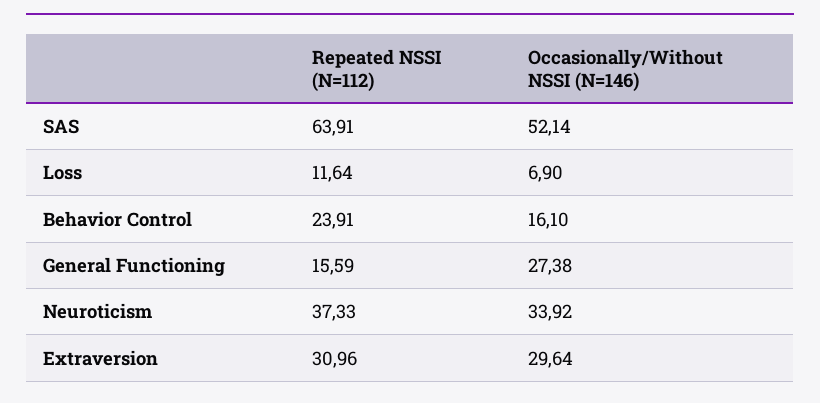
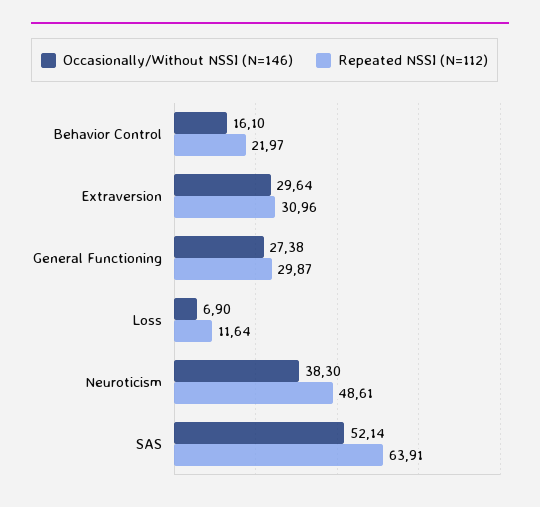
  {
    "Repeated NSSI (N=112)": {
      "SAS": 63.91,
      "Loss": 11.64,
-     "Behavior Control": 23.91,
+     "Behavior Control": 21.97,
-     "General Functioning": 15.59,
+     "General Functioning": 29.87,
-     "Neuroticism": 37.33,
+     "Neuroticism": 48.61,
      "Extraversion": 30.96
    },
    "Occasionally/Without NSSI (N=146)": {
      "SAS": 52.14,
      "Loss": 6.9,
      "Behavior Control": 16.1,
      "General Functioning": 27.38,
-     "Neuroticism": 33.92,
+     "Neuroticism": 38.3,
      "Extraversion": 29.64
    }
  }

